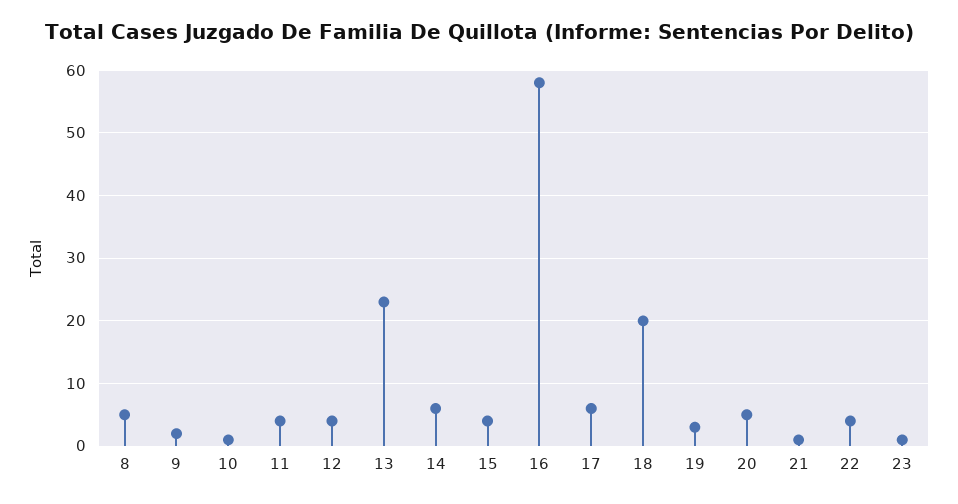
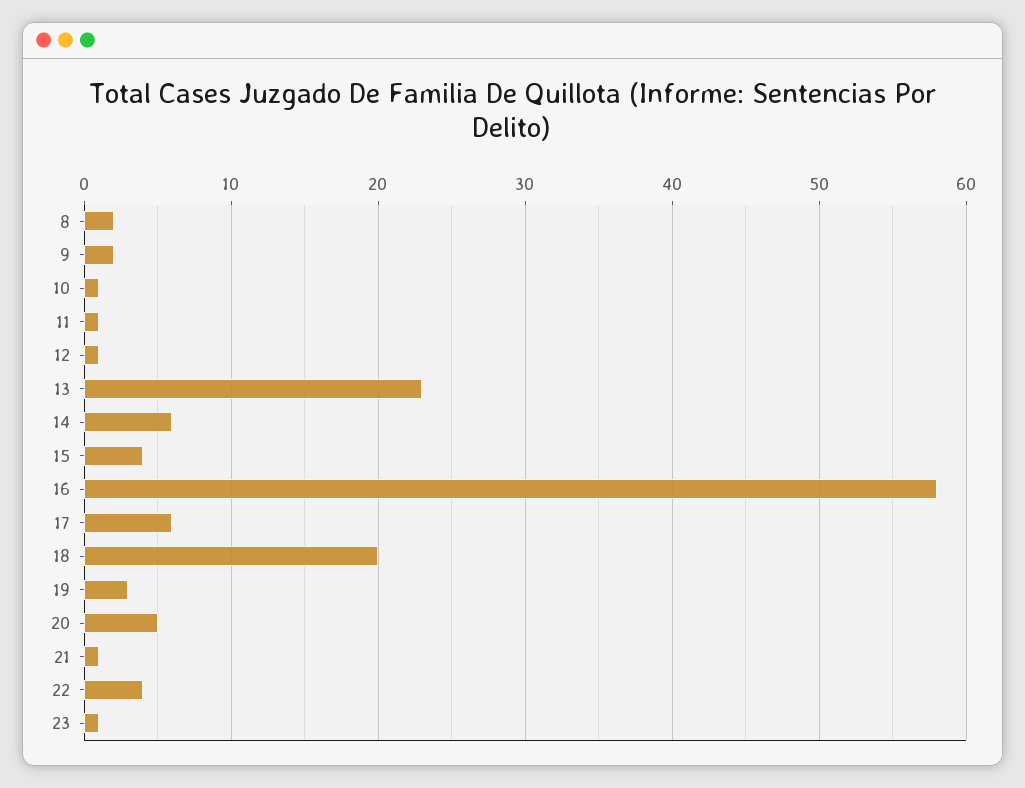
  {
-   "8": 5,
+   "8": 2,
    "9": 2,
    "10": 1,
-   "11": 4,
+   "11": 1,
-   "12": 4,
+   "12": 1,
    "13": 23,
    "14": 6,
    "15": 4,
    "16": 58,
    "17": 6,
    "18": 20,
    "19": 3,
    "20": 5,
    "21": 1,
    "22": 4,
    "23": 1
  }

